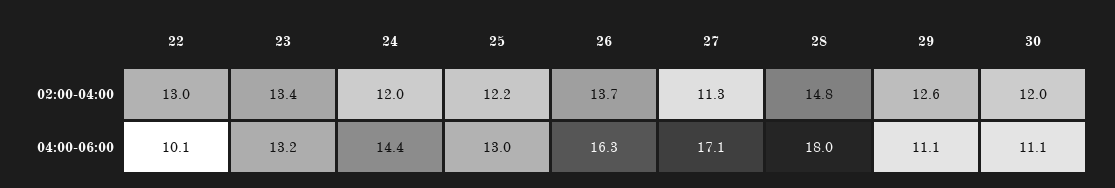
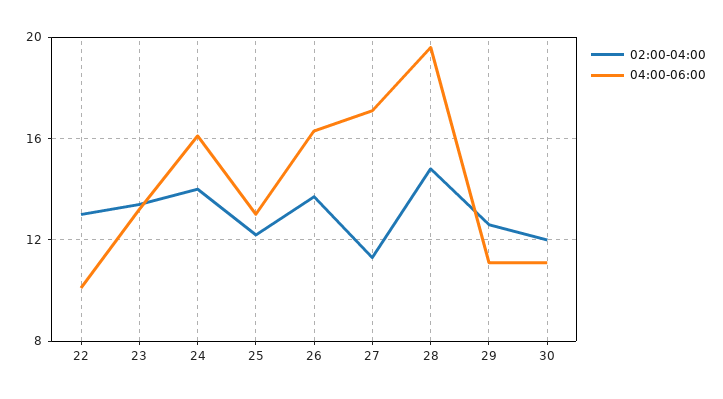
  {
    "02:00-04:00": {
      "22": 13,
      "23": 13.4,
-     "24": 12,
+     "24": 14,
      "25": 12.2,
      "26": 13.7,
      "27": 11.3,
      "28": 14.8,
      "29": 12.6,
      "30": 12
    },
    "04:00-06:00": {
      "22": 10.1,
      "23": 13.2,
-     "24": 14.4,
+     "24": 16,
      "25": 13,
      "26": 16.3,
      "27": 17.1,
-     "28": 18,
+     "28": 19.5,
      "29": 11.1,
      "30": 11.1
    }
  }

